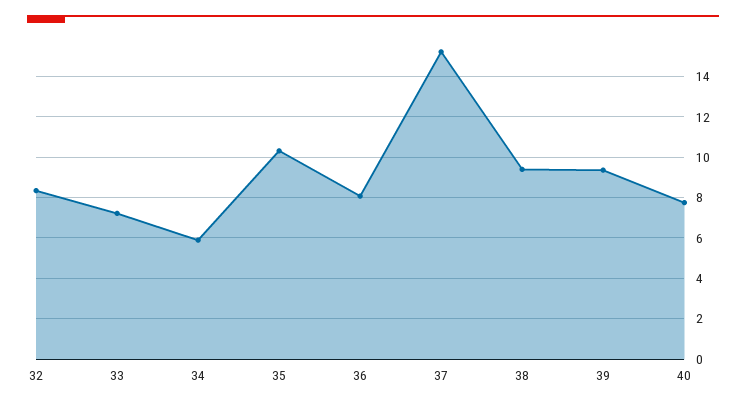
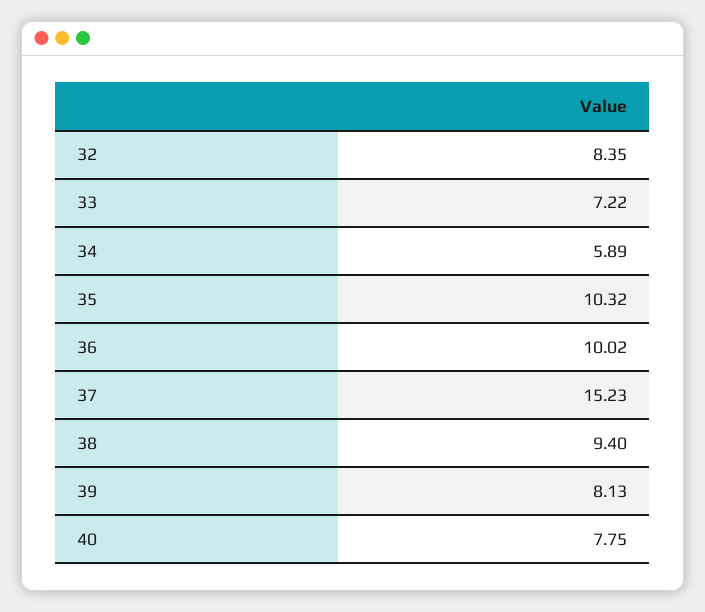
  {
    "32": 8.35,
    "33": 7.22,
    "34": 5.89,
    "35": 10.32,
-   "36": 8,
+   "36": 10.02,
    "37": 15.23,
    "38": 9.4,
-   "39": 9.5,
+   "39": 8.13,
    "40": 7.75
  }

